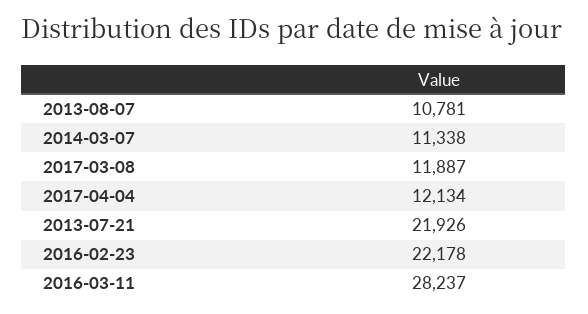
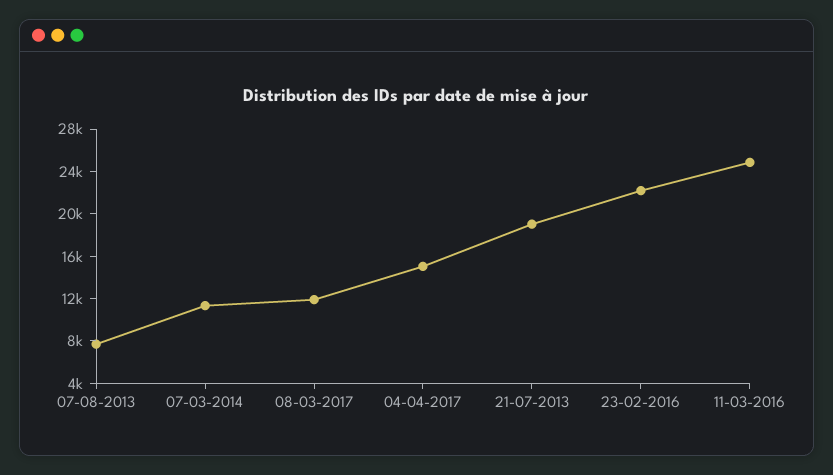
  {
-   "2013-08-07": 10781,
+   "2013-08-07": 8000,
    "2014-03-07": 11338,
    "2017-03-08": 11887,
-   "2017-04-04": 12134,
+   "2017-04-04": 15000,
-   "2013-07-21": 21926,
+   "2013-07-21": 19000,
    "2016-02-23": 22178,
-   "2016-03-11": 28237
+   "2016-03-11": 25000
  }

